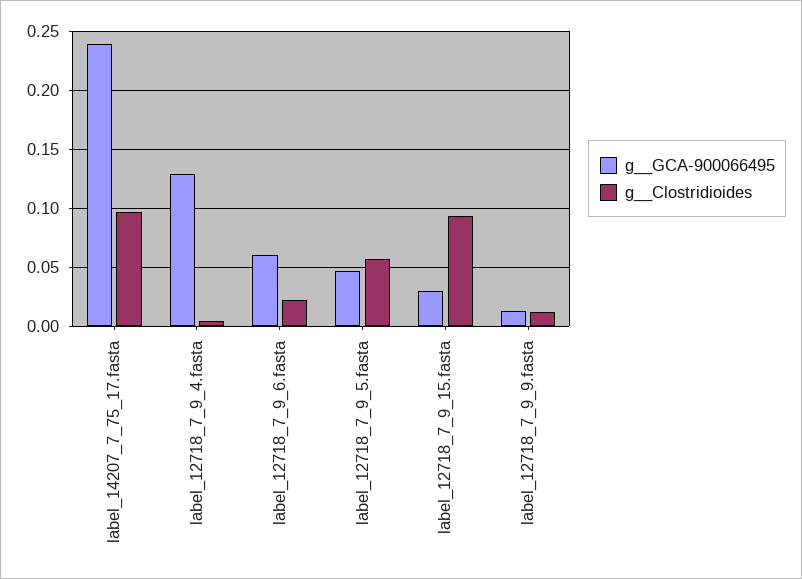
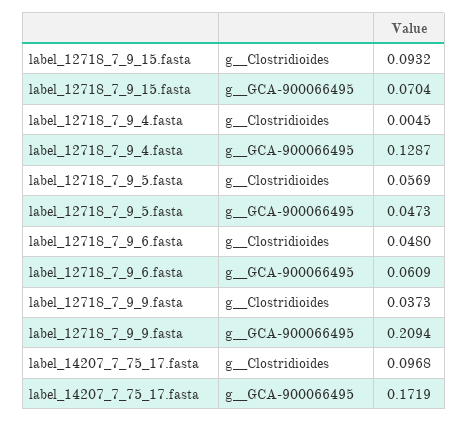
  {
    "g__GCA-900066495": {
-     "label_14207_7_75_17.fasta": 0.24,
+     "label_14207_7_75_17.fasta": 0.1719,
      "label_12718_7_9_4.fasta": 0.1287,
      "label_12718_7_9_6.fasta": 0.0609,
      "label_12718_7_9_5.fasta": 0.0473,
-     "label_12718_7_9_15.fasta": 0.03,
+     "label_12718_7_9_15.fasta": 0.0704,
-     "label_12718_7_9_9.fasta": 0.01
+     "label_12718_7_9_9.fasta": 0.2094
    },
    "g__Clostridioides": {
      "label_14207_7_75_17.fasta": 0.0968,
      "label_12718_7_9_4.fasta": 0.0045,
-     "label_12718_7_9_6.fasta": 0.02,
+     "label_12718_7_9_6.fasta": 0.048,
      "label_12718_7_9_5.fasta": 0.0569,
      "label_12718_7_9_15.fasta": 0.0932,
-     "label_12718_7_9_9.fasta": 0.01
+     "label_12718_7_9_9.fasta": 0.0373
    }
  }

